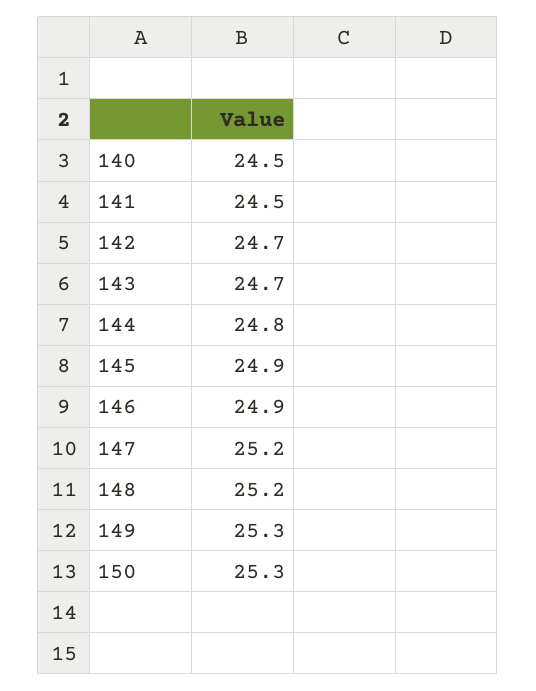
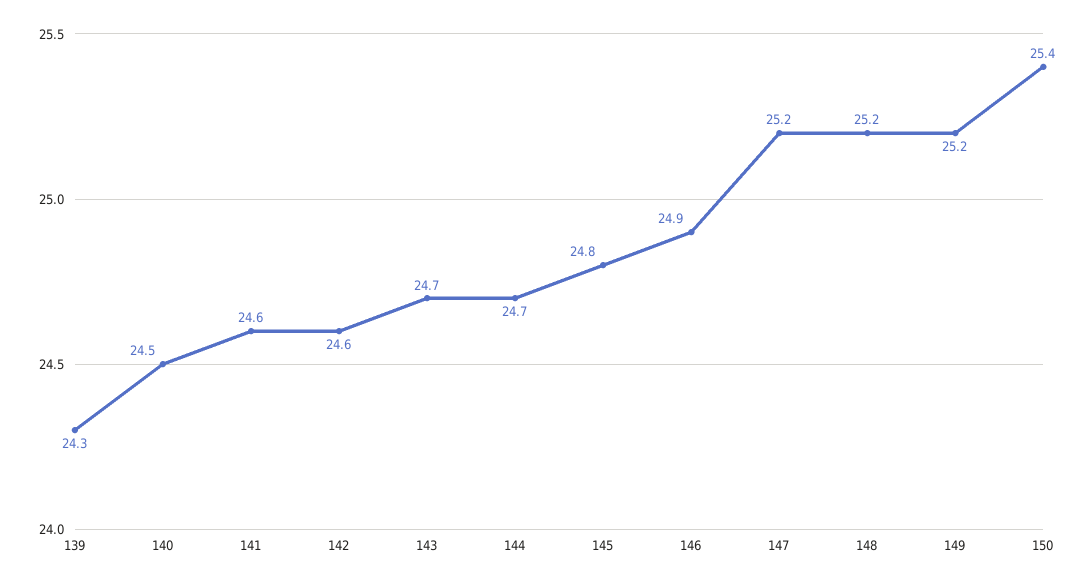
  {
    "140": 24.5,
-   "141": 24.5,
+   "141": 24.6,
-   "142": 24.7,
+   "142": 24.6,
    "143": 24.7,
-   "144": 24.8,
+   "144": 24.7,
-   "145": 24.9,
+   "145": 24.8,
    "146": 24.9,
    "147": 25.2,
    "148": 25.2,
-   "149": 25.3,
+   "149": 25.2,
-   "150": 25.3
+   "150": 25.4,
+   "139": 24.3
  }

